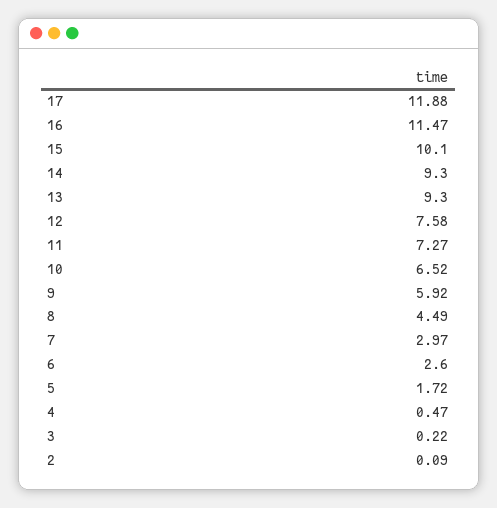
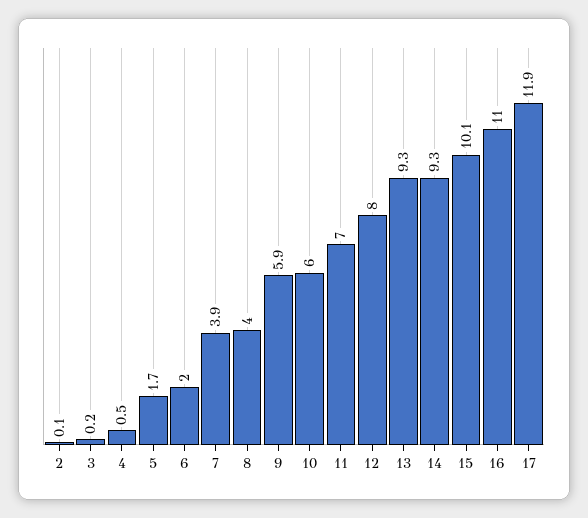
  {
    "17": 11.88,
-   "16": 11.47,
+   "16": 11,
    "15": 10.1,
    "14": 9.3,
    "13": 9.3,
-   "12": 7.58,
+   "12": 8,
-   "11": 7.27,
+   "11": 7,
-   "10": 6.52,
+   "10": 6,
    "9": 5.92,
-   "8": 4.49,
+   "8": 4,
-   "7": 2.97,
+   "7": 3.9,
-   "6": 2.6,
+   "6": 2,
    "5": 1.72,
    "4": 0.47,
    "3": 0.22,
    "2": 0.09
  }

